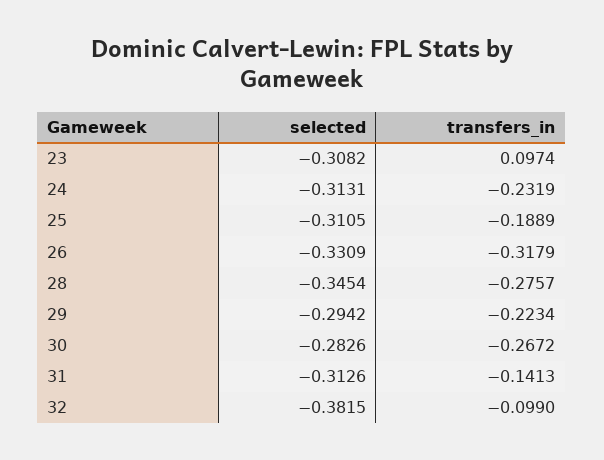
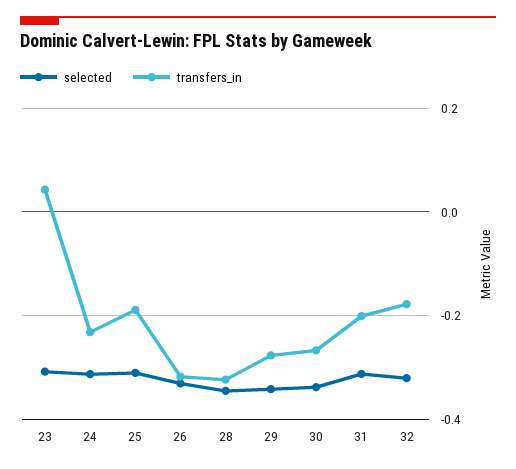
  {
    "selected": {
      "23": -0.3082,
      "24": -0.3131,
      "25": -0.3105,
      "26": -0.3309,
      "28": -0.3454,
-     "29": -0.2942,
+     "29": -0.34,
-     "30": -0.2826,
+     "30": -0.34,
      "31": -0.3126,
-     "32": -0.3815
+     "32": -0.32
    },
    "transfers_in": {
-     "23": 0.0974,
+     "23": 0.04,
      "24": -0.2319,
      "25": -0.1889,
      "26": -0.3179,
-     "28": -0.2757,
+     "28": -0.32,
-     "29": -0.2234,
+     "29": -0.28,
      "30": -0.2672,
-     "31": -0.1413,
+     "31": -0.2,
-     "32": -0.099
+     "32": -0.18
    }
  }

